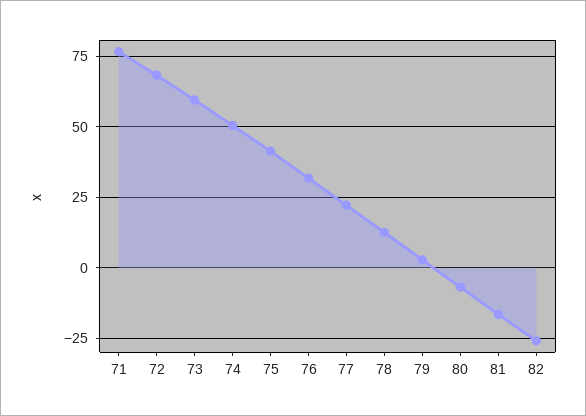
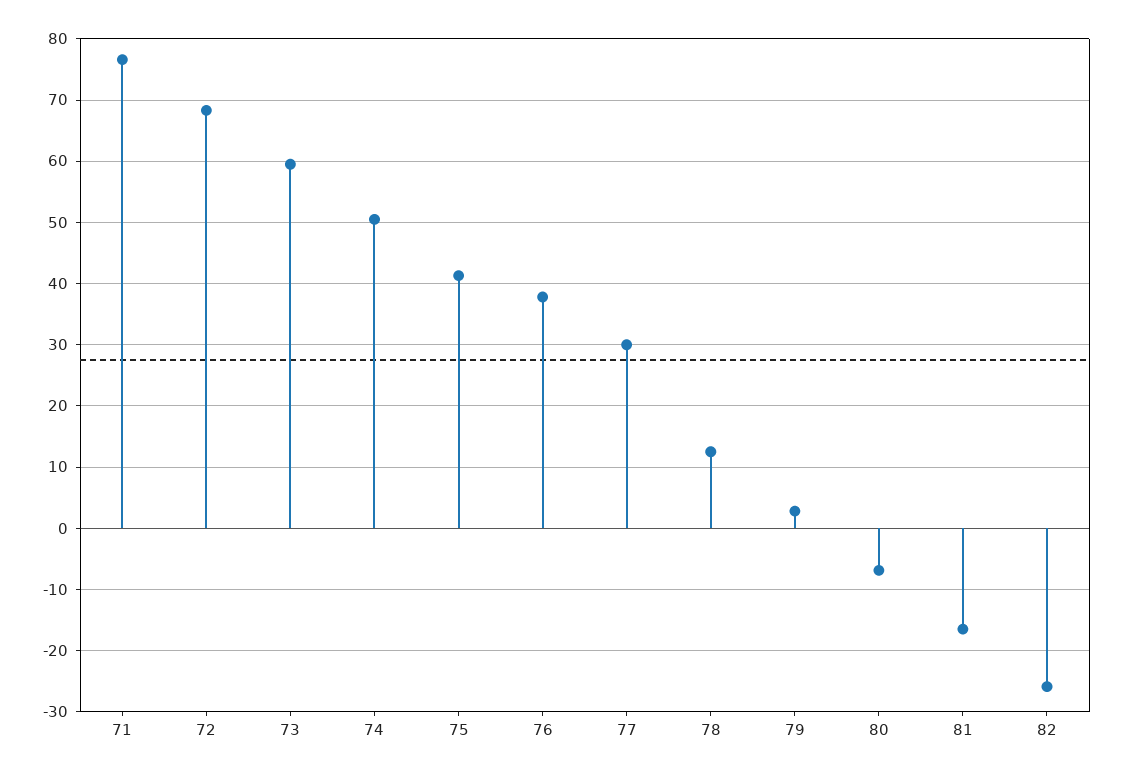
  {
    "71": 77,
    "72": 68,
    "73": 60,
    "74": 51,
    "75": 41,
-   "76": 32.5,
+   "76": 38,
-   "77": 22.5,
+   "77": 30,
    "78": 13,
    "79": 3,
    "80": -7,
    "81": -17,
    "82": -26
  }

